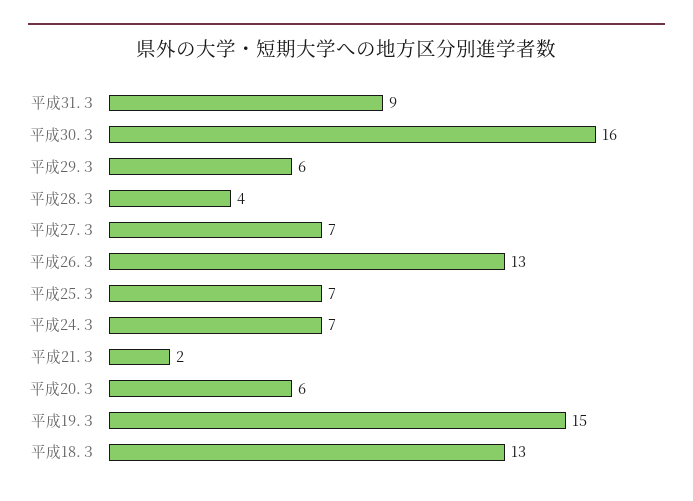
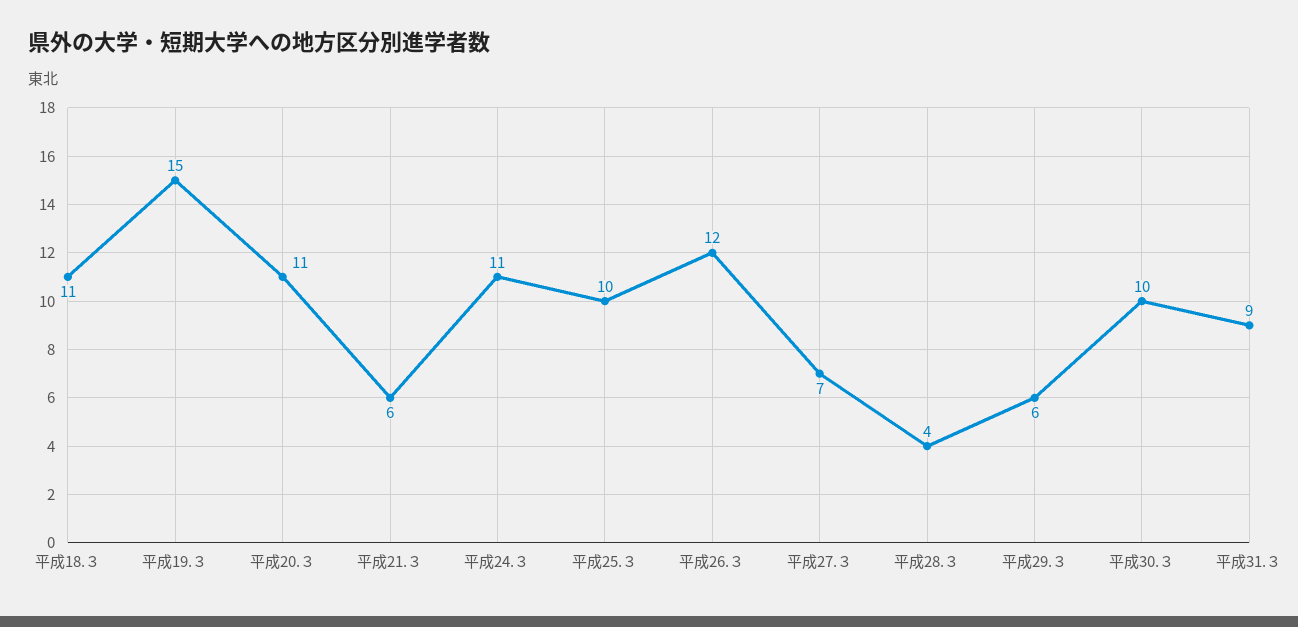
  {
    "平成31.３": 9,
-   "平成30.３": 16,
+   "平成30.３": 10,
    "平成29.３": 6,
    "平成28.３": 4,
    "平成27.３": 7,
-   "平成26.３": 13,
+   "平成26.３": 12,
-   "平成25.３": 7,
+   "平成25.３": 10,
-   "平成24.３": 7,
+   "平成24.３": 11,
-   "平成21.３": 2,
+   "平成21.３": 6,
-   "平成20.３": 6,
+   "平成20.３": 11,
    "平成19.３": 15,
-   "平成18.３": 13
+   "平成18.３": 11
  }

